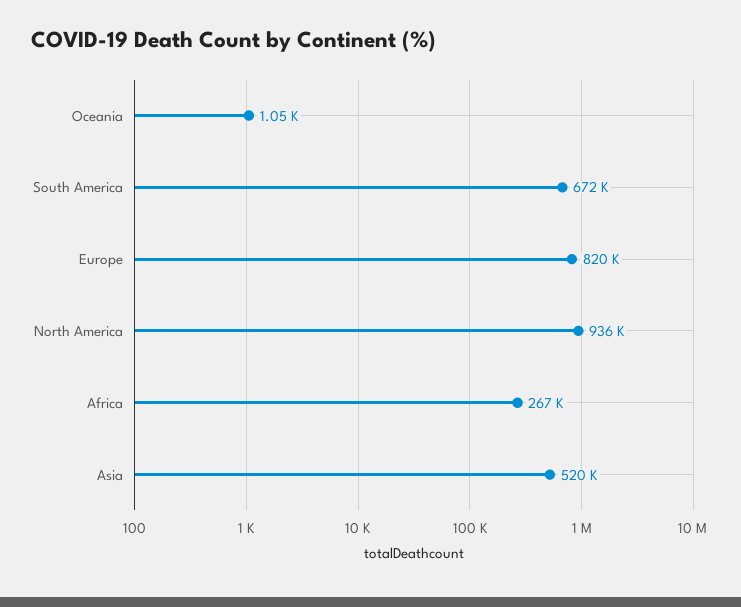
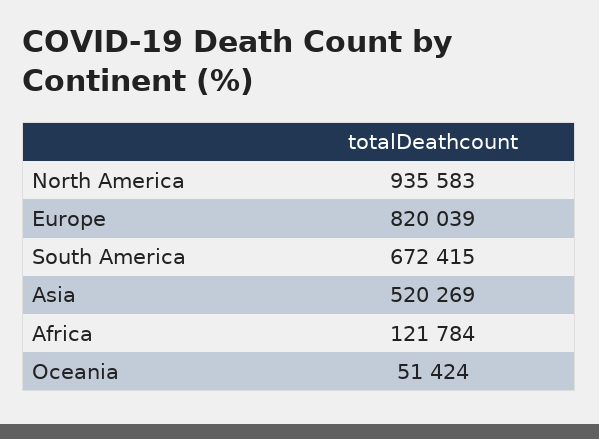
  {
-   "Oceania": 1050,
+   "Oceania": 51424,
    "South America": 672415,
    "Europe": 820039,
    "North America": 935583,
-   "Africa": 267000,
+   "Africa": 121784,
    "Asia": 520269
  }

